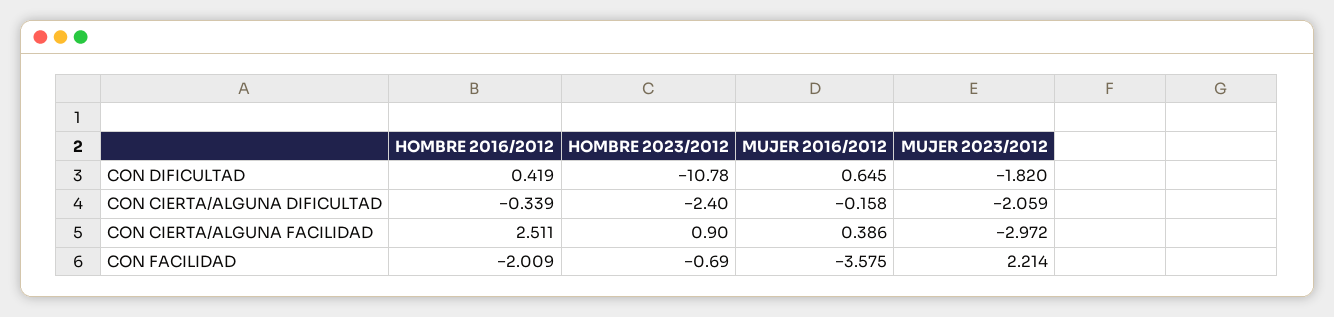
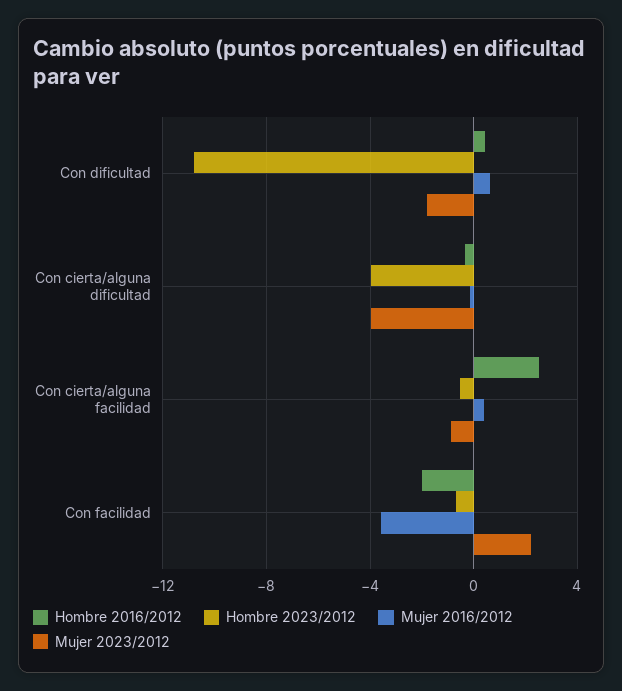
  {
    "HOMBRE 2016/2012": {
      "CON DIFICULTAD": 0.419,
      "CON CIERTA/ALGUNA DIFICULTAD": -0.339,
      "CON CIERTA/ALGUNA FACILIDAD": 2.511,
      "CON FACILIDAD": -2.009
    },
    "HOMBRE 2023/2012": {
      "CON DIFICULTAD": -10.78,
-     "CON CIERTA/ALGUNA DIFICULTAD": -2.4,
+     "CON CIERTA/ALGUNA DIFICULTAD": -4,
-     "CON CIERTA/ALGUNA FACILIDAD": 0.9,
+     "CON CIERTA/ALGUNA FACILIDAD": -0.5,
      "CON FACILIDAD": -0.69
    },
    "MUJER 2016/2012": {
      "CON DIFICULTAD": 0.645,
      "CON CIERTA/ALGUNA DIFICULTAD": -0.158,
      "CON CIERTA/ALGUNA FACILIDAD": 0.386,
      "CON FACILIDAD": -3.575
    },
    "MUJER 2023/2012": {
      "CON DIFICULTAD": -1.82,
-     "CON CIERTA/ALGUNA DIFICULTAD": -2.059,
+     "CON CIERTA/ALGUNA DIFICULTAD": -4,
-     "CON CIERTA/ALGUNA FACILIDAD": -2.972,
+     "CON CIERTA/ALGUNA FACILIDAD": -1,
      "CON FACILIDAD": 2.214
    }
  }

